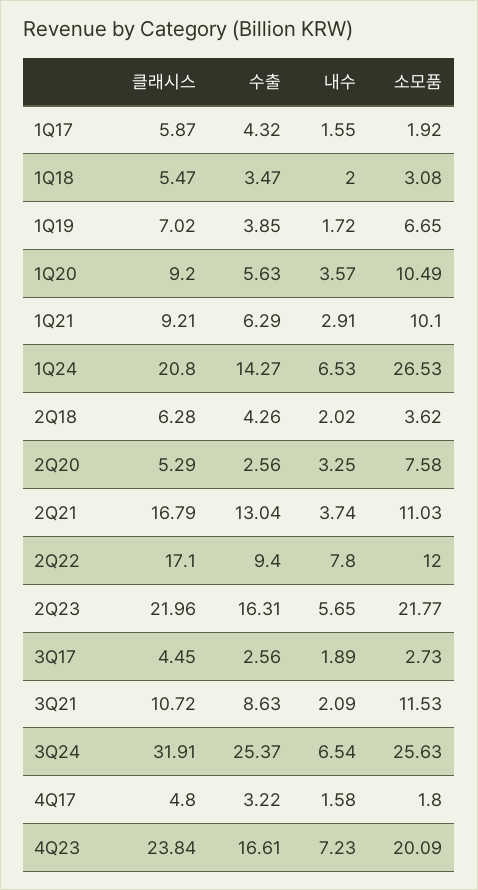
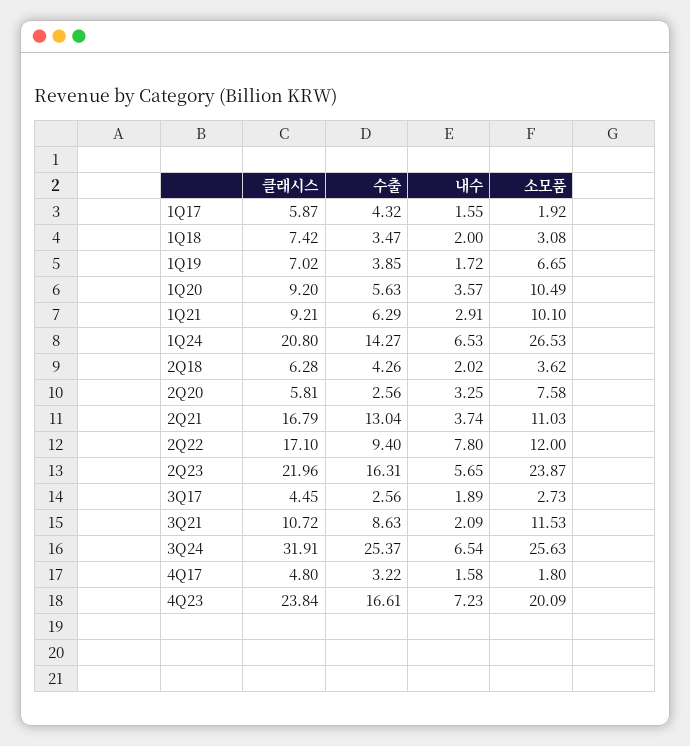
  {
    "클래시스": {
      "1Q17": 5.87,
-     "1Q18": 5.47,
+     "1Q18": 7.42,
      "1Q19": 7.02,
      "1Q20": 9.2,
      "1Q21": 9.21,
      "1Q24": 20.8,
      "2Q18": 6.28,
-     "2Q20": 5.29,
+     "2Q20": 5.81,
      "2Q21": 16.79,
      "2Q22": 17.1,
      "2Q23": 21.96,
      "3Q17": 4.45,
      "3Q21": 10.72,
      "3Q24": 31.91,
      "4Q17": 4.8,
      "4Q23": 23.84
    },
    "수출": {
      "1Q17": 4.32,
      "1Q18": 3.47,
      "1Q19": 3.85,
      "1Q20": 5.63,
      "1Q21": 6.29,
      "1Q24": 14.27,
      "2Q18": 4.26,
      "2Q20": 2.56,
      "2Q21": 13.04,
      "2Q22": 9.4,
      "2Q23": 16.31,
      "3Q17": 2.56,
      "3Q21": 8.63,
      "3Q24": 25.37,
      "4Q17": 3.22,
      "4Q23": 16.61
    },
    "내수": {
      "1Q17": 1.55,
      "1Q18": 2,
      "1Q19": 1.72,
      "1Q20": 3.57,
      "1Q21": 2.91,
      "1Q24": 6.53,
      "2Q18": 2.02,
      "2Q20": 3.25,
      "2Q21": 3.74,
      "2Q22": 7.8,
      "2Q23": 5.65,
      "3Q17": 1.89,
      "3Q21": 2.09,
      "3Q24": 6.54,
      "4Q17": 1.58,
      "4Q23": 7.23
    },
    "소모품": {
      "1Q17": 1.92,
      "1Q18": 3.08,
      "1Q19": 6.65,
      "1Q20": 10.49,
      "1Q21": 10.1,
      "1Q24": 26.53,
      "2Q18": 3.62,
      "2Q20": 7.58,
      "2Q21": 11.03,
      "2Q22": 12,
-     "2Q23": 21.77,
+     "2Q23": 23.87,
      "3Q17": 2.73,
      "3Q21": 11.53,
      "3Q24": 25.63,
      "4Q17": 1.8,
      "4Q23": 20.09
    }
  }

